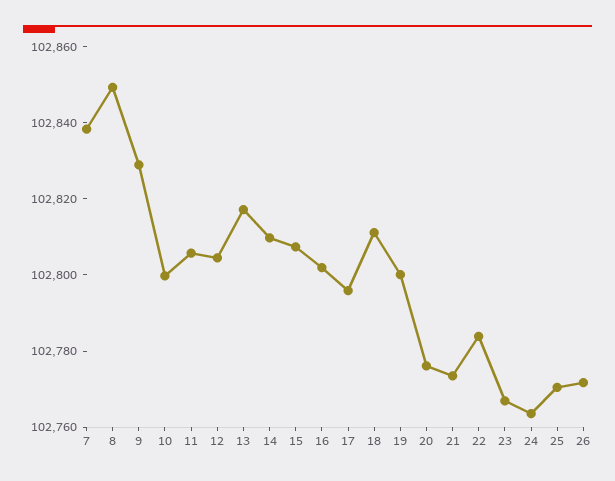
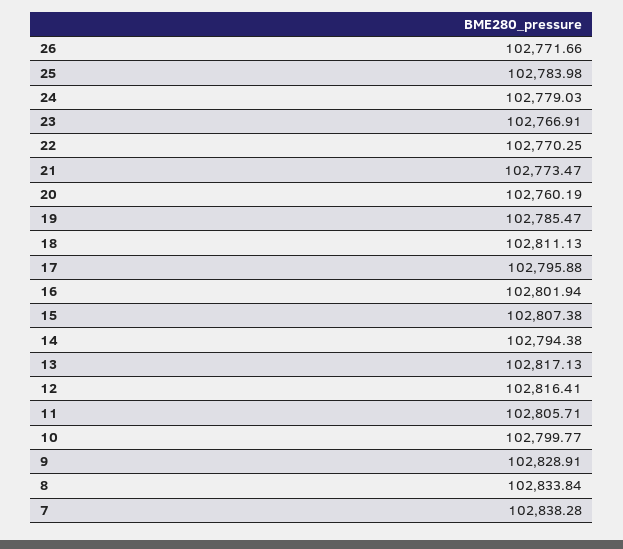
  {
    "7": 102838.28,
-   "8": 102850,
+   "8": 102833.84,
    "9": 102828.91,
    "10": 102799.77,
    "11": 102805.71,
-   "12": 102805,
+   "12": 102816.41,
    "13": 102817.13,
-   "14": 102810,
+   "14": 102794.38,
    "15": 102807.38,
    "16": 102801.94,
    "17": 102795.88,
    "18": 102811.13,
-   "19": 102800,
+   "19": 102785.47,
-   "20": 102775,
+   "20": 102760.19,
    "21": 102773.47,
-   "22": 102785,
+   "22": 102770.25,
    "23": 102766.91,
-   "24": 102765,
+   "24": 102779.03,
-   "25": 102770,
+   "25": 102783.98,
    "26": 102771.66
  }

